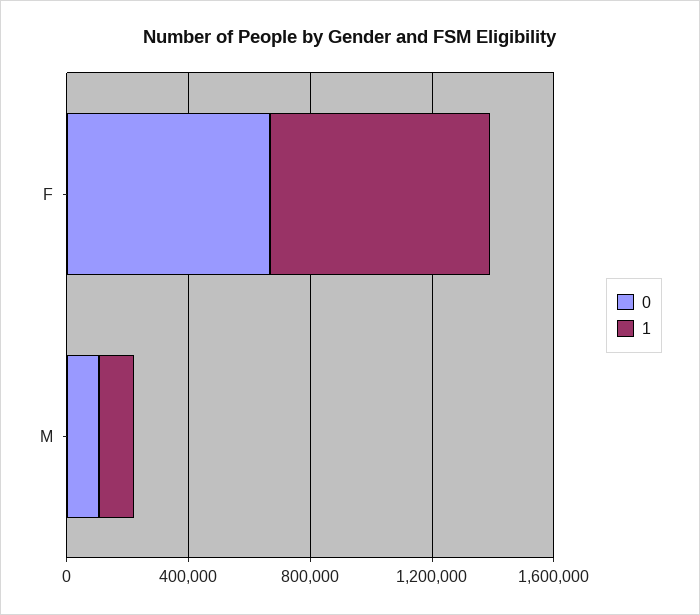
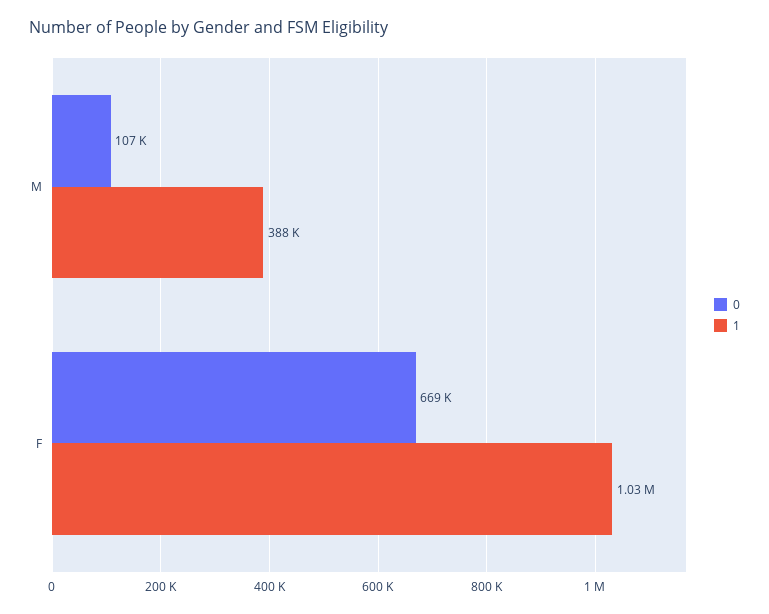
  {
    "0": {
      "F": 669000,
      "M": 107000
    },
    "1": {
-     "F": 700000,
+     "F": 1030000,
-     "M": 100000
+     "M": 388000
    }
  }

